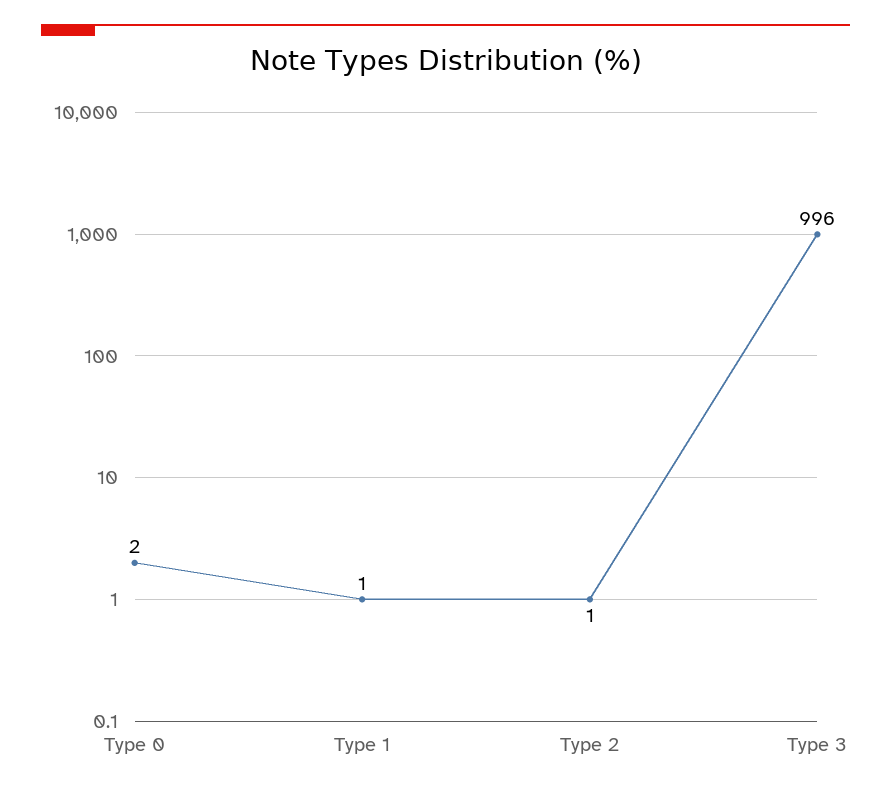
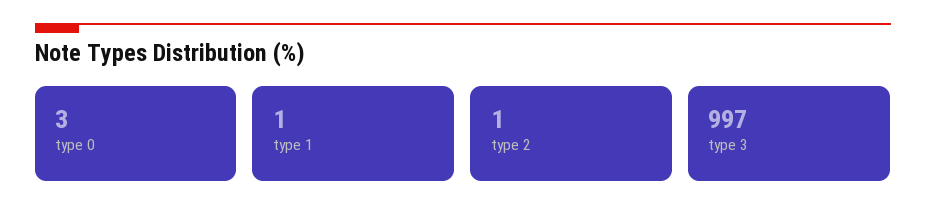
  {
-   "Type 0": 2,
+   "Type 0": 3,
    "Type 1": 1,
    "Type 2": 1,
-   "Type 3": 996
+   "Type 3": 997
  }

